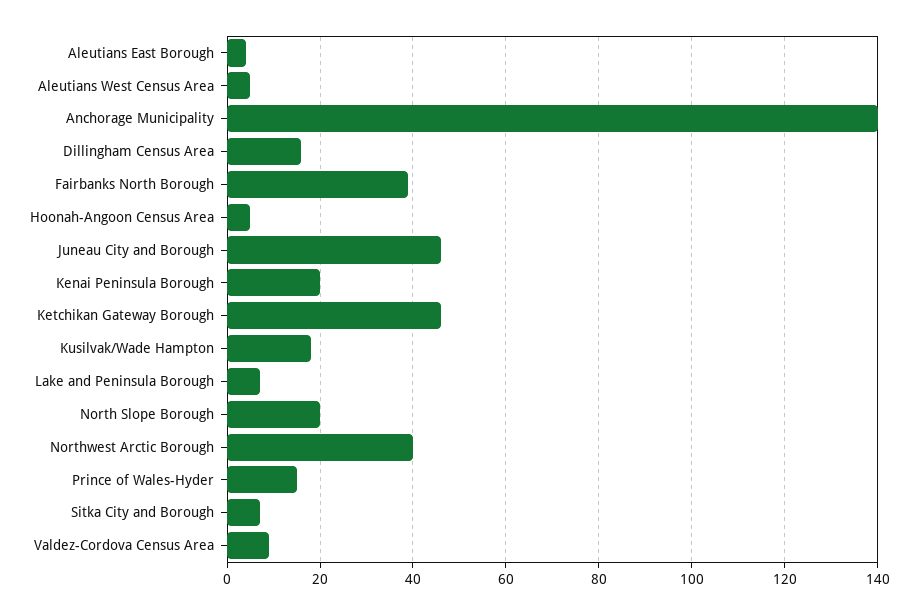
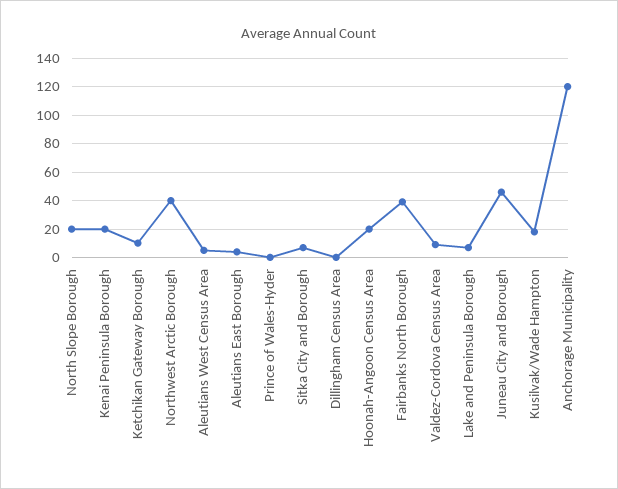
  {
    "Aleutians East Borough": 5,
    "Aleutians West Census Area": 5,
-   "Anchorage Municipality": 140,
+   "Anchorage Municipality": 120,
-   "Dillingham Census Area": 15,
+   "Dillingham Census Area": 0,
    "Fairbanks North Borough": 40,
-   "Hoonah-Angoon Census Area": 5,
+   "Hoonah-Angoon Census Area": 20,
    "Juneau City and Borough": 45,
    "Kenai Peninsula Borough": 20,
-   "Ketchikan Gateway Borough": 45,
+   "Ketchikan Gateway Borough": 10,
    "Kusilvak/Wade Hampton": 20,
    "Lake and Peninsula Borough": 5,
    "North Slope Borough": 20,
    "Northwest Arctic Borough": 40,
-   "Prince of Wales-Hyder": 15,
+   "Prince of Wales-Hyder": 0,
    "Sitka City and Borough": 5,
    "Valdez-Cordova Census Area": 10
  }

